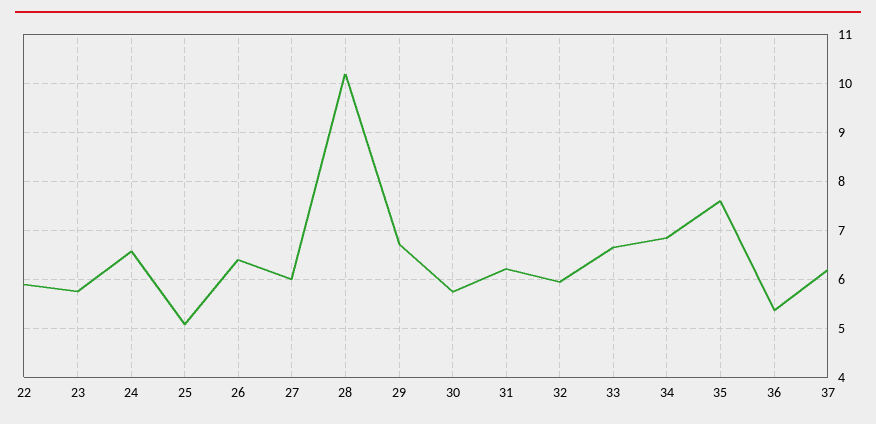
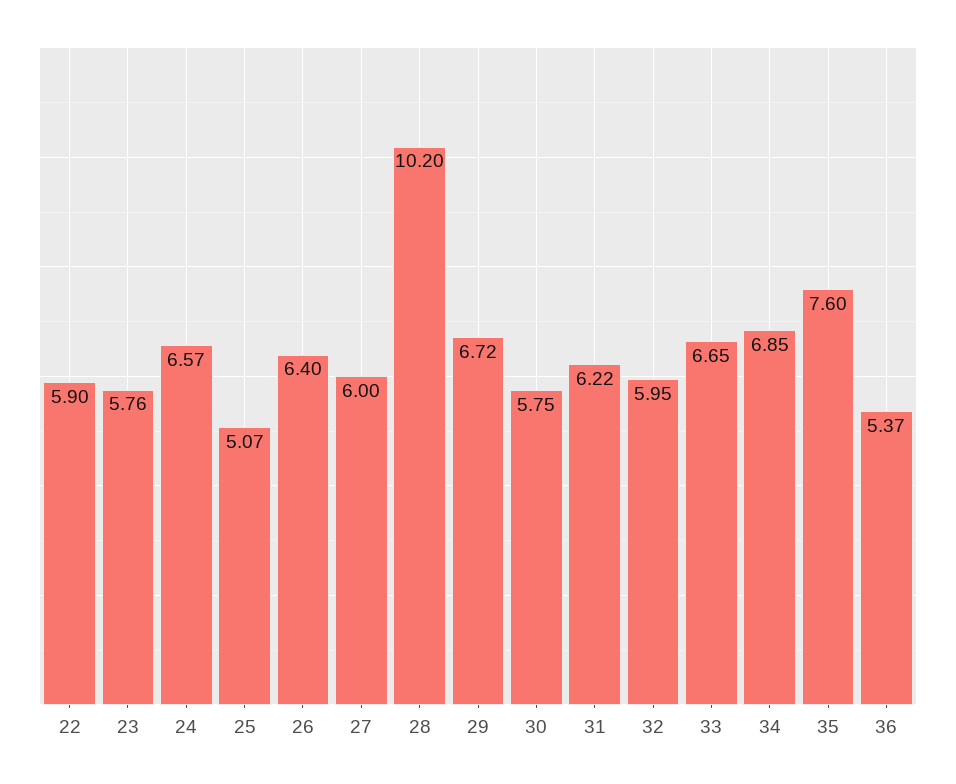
  {
    "22": 5.9,
    "23": 5.76,
    "24": 6.57,
    "25": 5.07,
    "26": 6.4,
    "27": 6,
    "28": 10.2,
    "29": 6.72,
    "30": 5.75,
    "31": 6.22,
    "32": 5.95,
    "33": 6.65,
    "34": 6.85,
    "35": 7.6,
-   "36": 5.37,
+   "36": 5.37
-   "37": 6.2
  }

